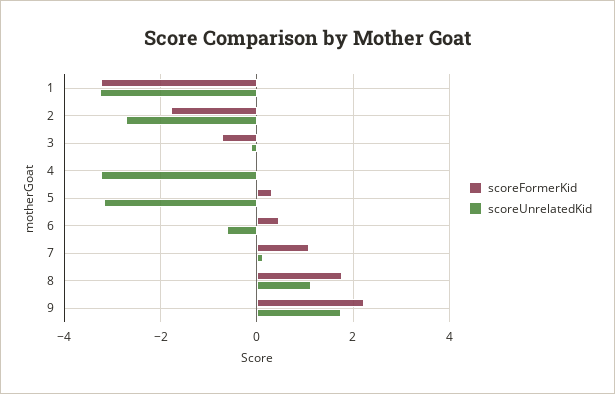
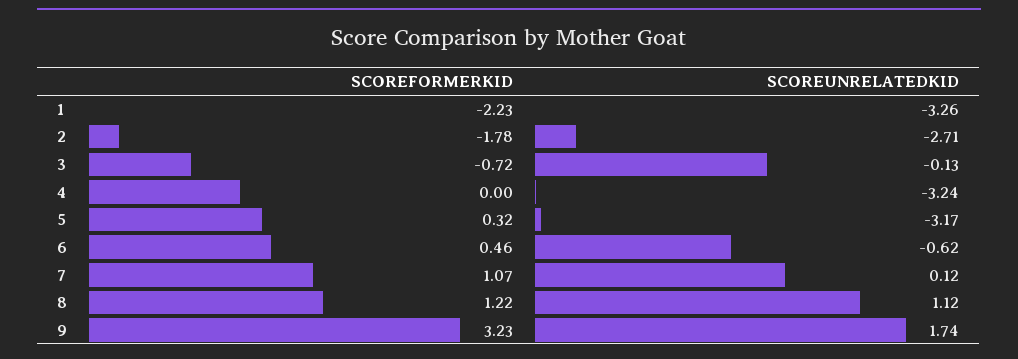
  {
    "scoreFormerKid": {
-     "1": -3.2,
+     "1": -2.23,
      "2": -1.78,
      "3": -0.72,
      "4": 0,
      "5": 0.32,
      "6": 0.46,
      "7": 1.07,
-     "8": 1.8,
+     "8": 1.22,
-     "9": 2.2
+     "9": 3.23
    },
    "scoreUnrelatedKid": {
      "1": -3.26,
      "2": -2.71,
      "3": -0.13,
      "4": -3.24,
      "5": -3.17,
      "6": -0.62,
      "7": 0.12,
      "8": 1.12,
      "9": 1.74
    }
  }

